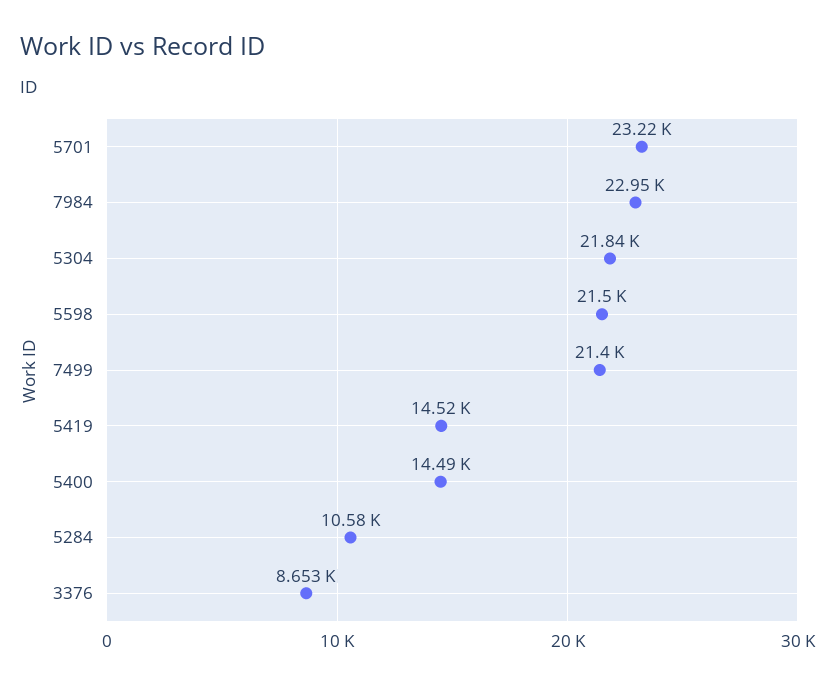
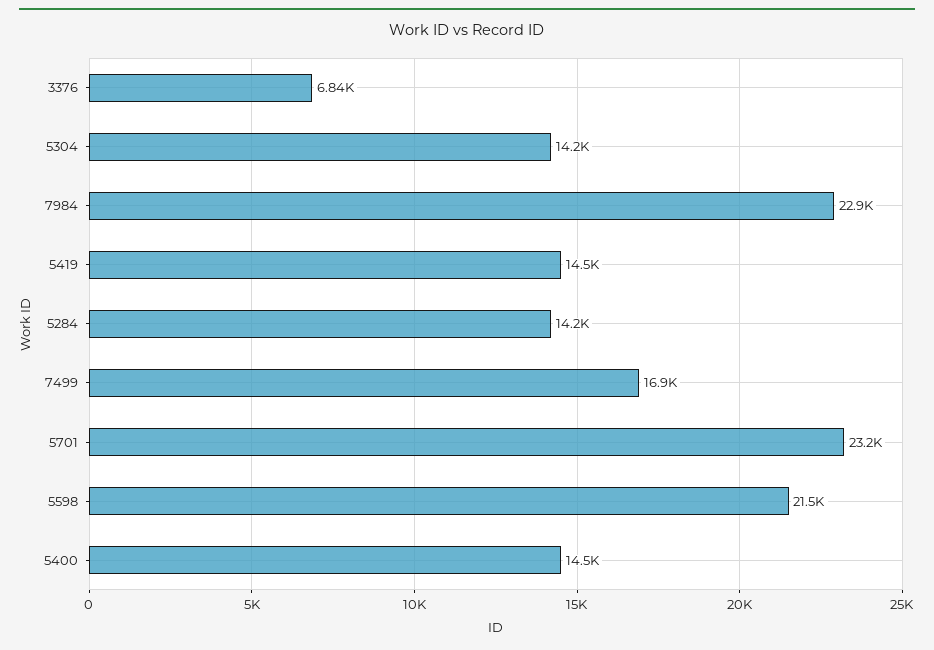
  {
    "5701": 23220,
    "7984": 22950,
-   "5304": 21840,
+   "5304": 14200,
    "5598": 21500,
-   "7499": 21400,
+   "7499": 16900,
    "5419": 14520,
    "5400": 14490,
-   "5284": 10580,
+   "5284": 14200,
-   "3376": 8653
+   "3376": 6840
  }

